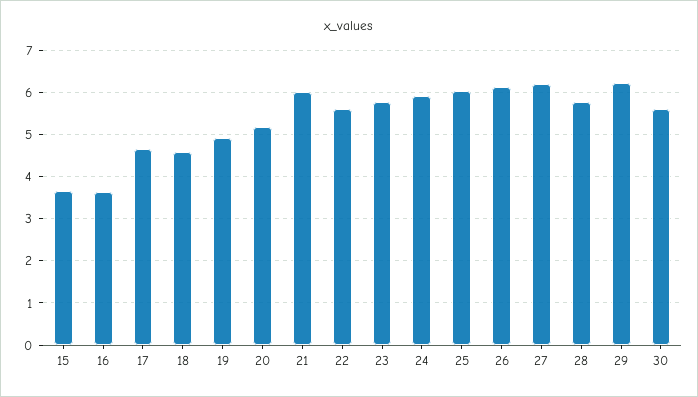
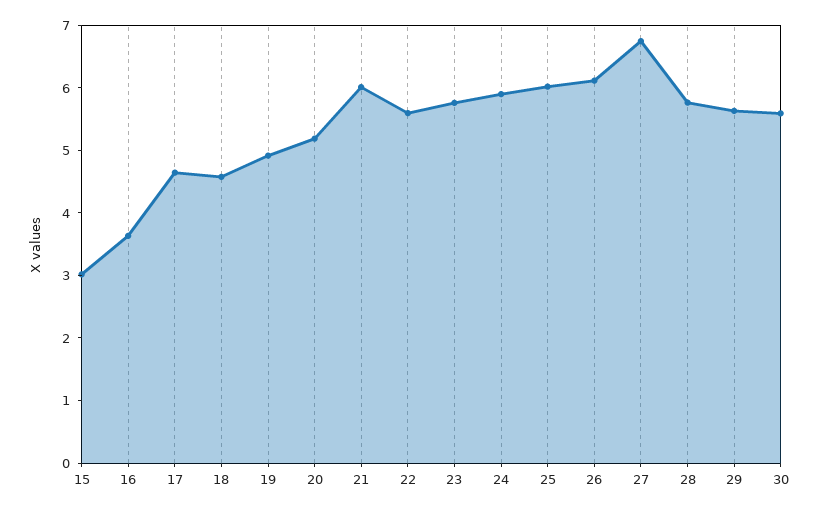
  {
-   "15": 3.6,
+   "15": 3,
    "16": 3.6,
    "17": 4.6,
    "18": 4.6,
    "19": 5,
    "20": 5.2,
    "21": 6,
    "22": 5.6,
    "23": 5.8,
    "24": 5.8,
    "25": 6,
    "26": 6.2,
-   "27": 6.2,
+   "27": 6.8,
    "28": 5.8,
-   "29": 6.2,
+   "29": 5.6,
    "30": 5.6
  }

